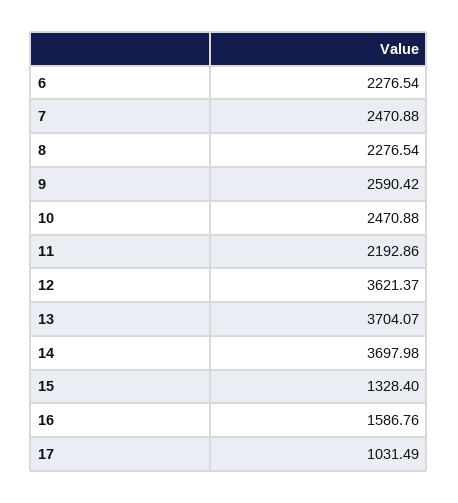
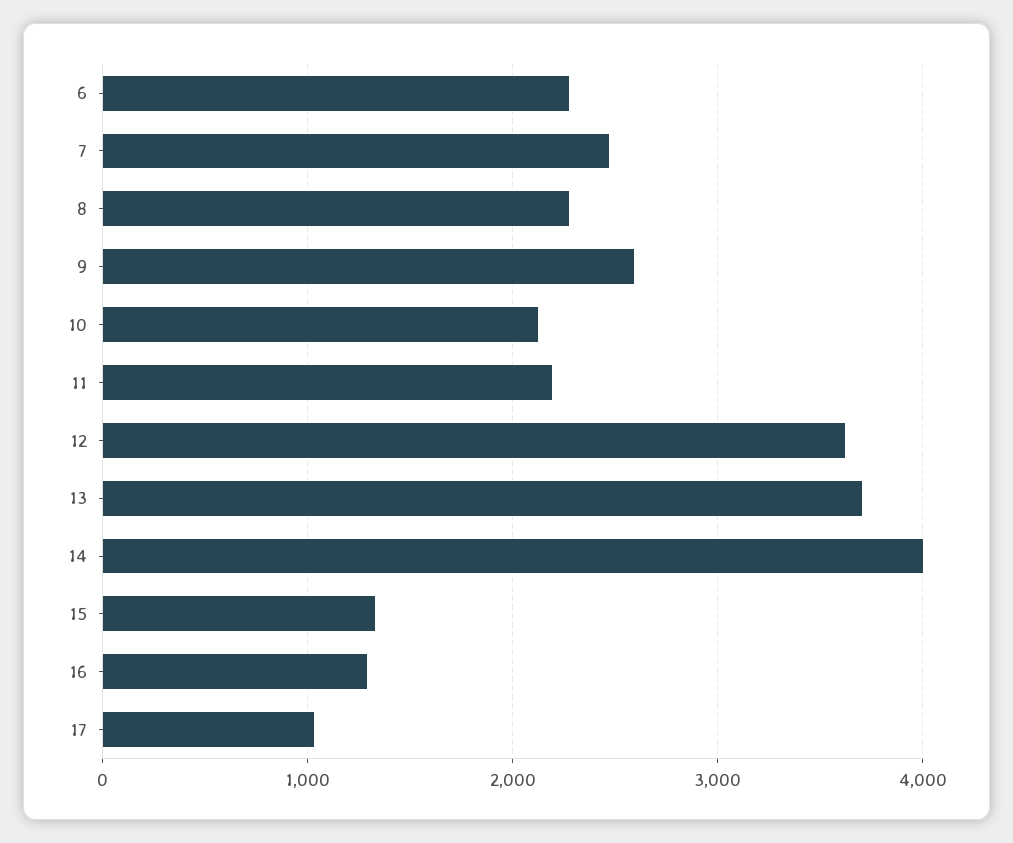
  {
    "6": 2276.54,
    "7": 2470.88,
    "8": 2276.54,
    "9": 2590.42,
-   "10": 2470.88,
+   "10": 2100,
    "11": 2192.86,
    "12": 3621.37,
    "13": 3704.07,
-   "14": 3697.98,
+   "14": 4000,
    "15": 1328.4,
-   "16": 1586.76,
+   "16": 1300,
    "17": 1031.49
  }

